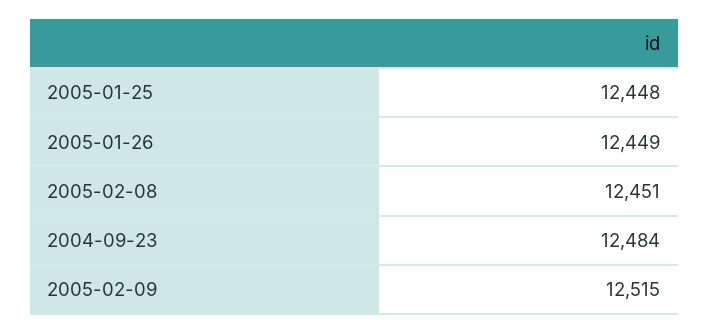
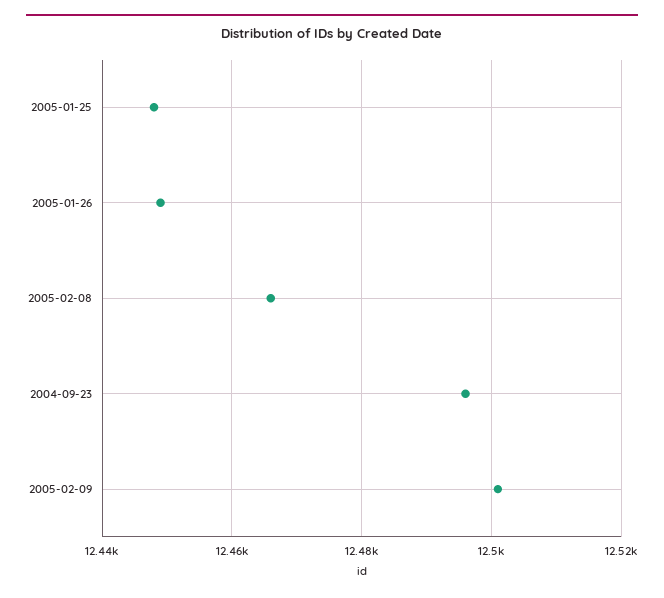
  {
    "2005-01-25": 12448,
    "2005-01-26": 12449,
-   "2005-02-08": 12451,
+   "2005-02-08": 12465,
-   "2004-09-23": 12484,
+   "2004-09-23": 12495,
-   "2005-02-09": 12515
+   "2005-02-09": 12500
  }

